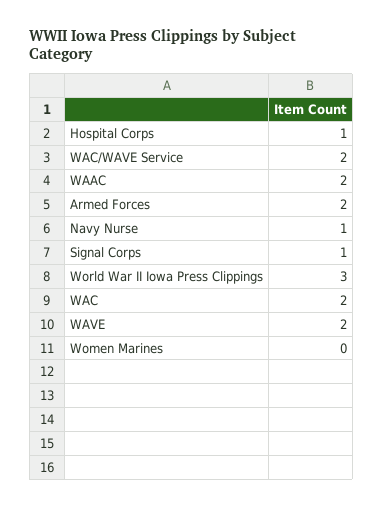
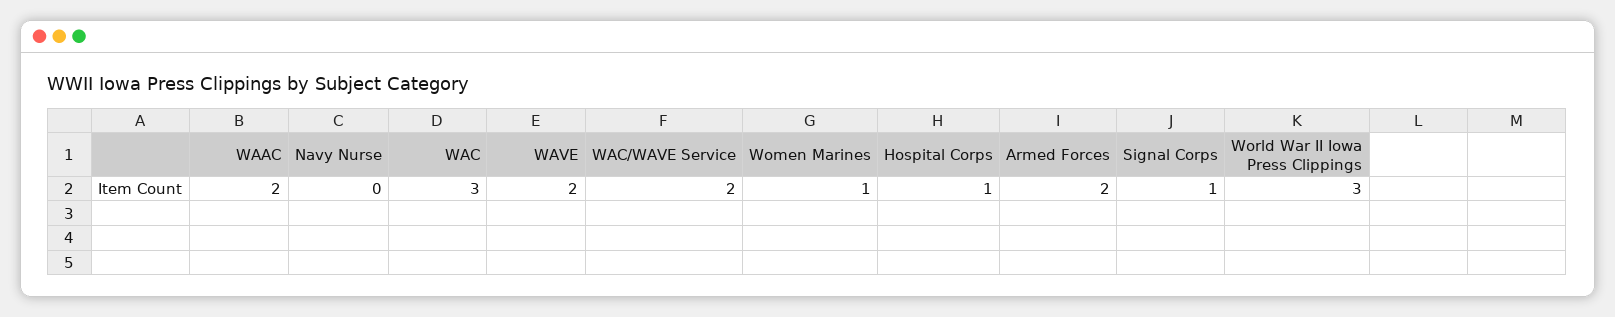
  {
    "Hospital Corps": 1,
    "WAC/WAVE Service": 2,
    "WAAC": 2,
    "Armed Forces": 2,
-   "Navy Nurse": 1,
+   "Navy Nurse": 0,
    "Signal Corps": 1,
    "World War II Iowa Press Clippings": 3,
-   "WAC": 2,
+   "WAC": 3,
    "WAVE": 2,
-   "Women Marines": 0
+   "Women Marines": 1
  }

